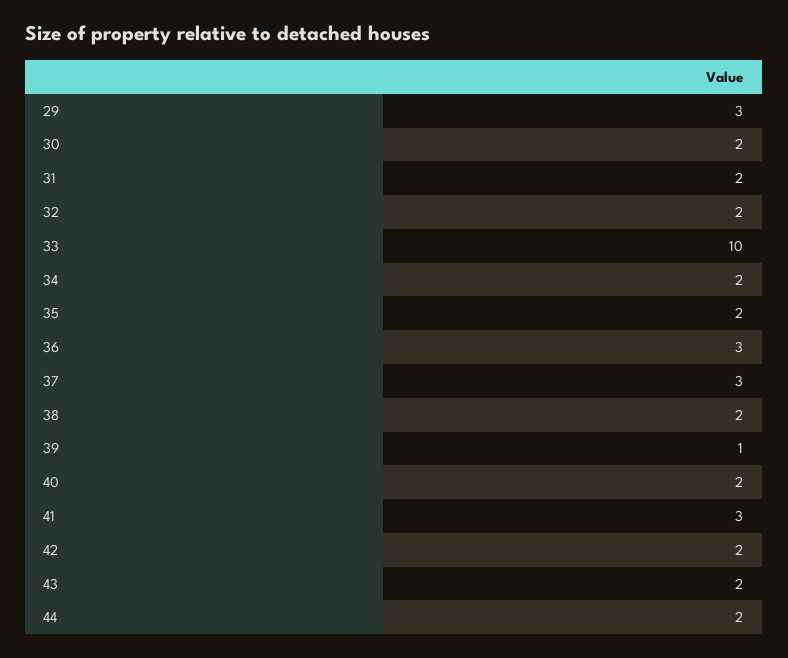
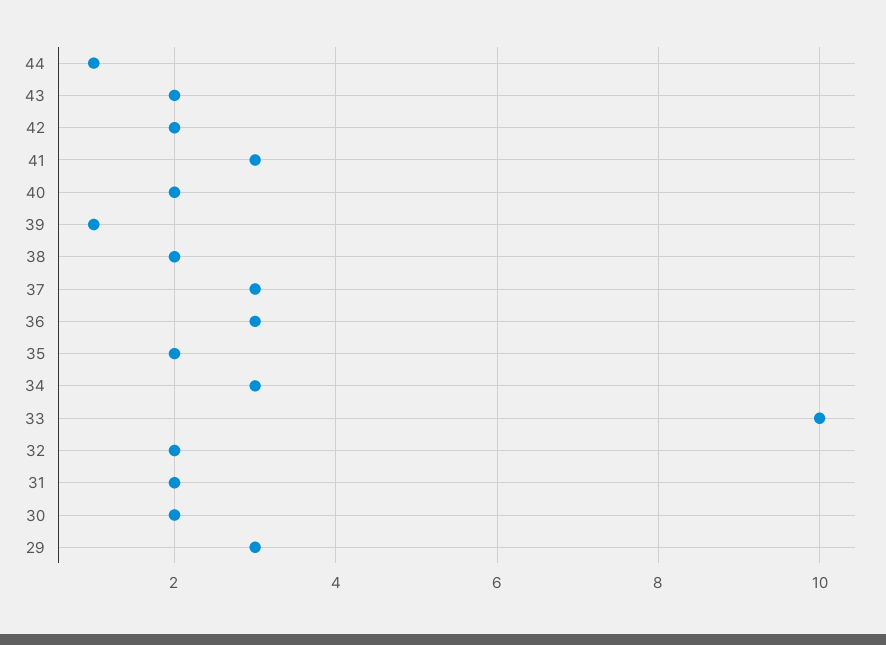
  {
    "29": 3,
    "30": 2,
    "31": 2,
    "32": 2,
    "33": 10,
-   "34": 2,
+   "34": 3,
    "35": 2,
    "36": 3,
    "37": 3,
    "38": 2,
    "39": 1,
    "40": 2,
    "41": 3,
    "42": 2,
    "43": 2,
-   "44": 2
+   "44": 1
  }

